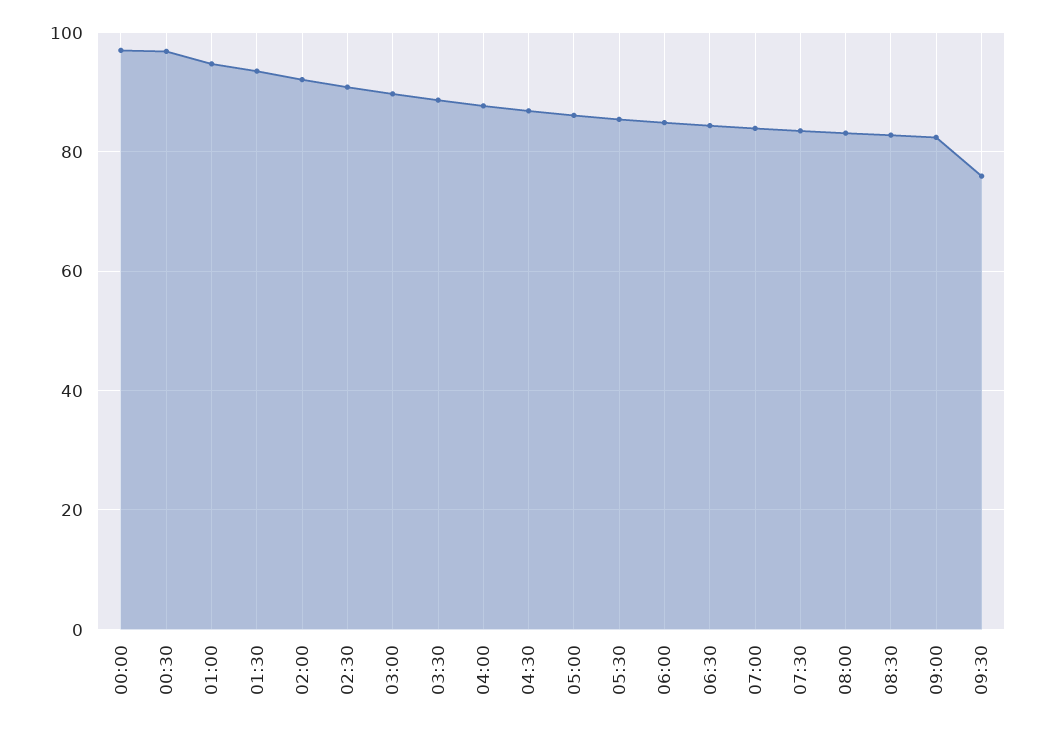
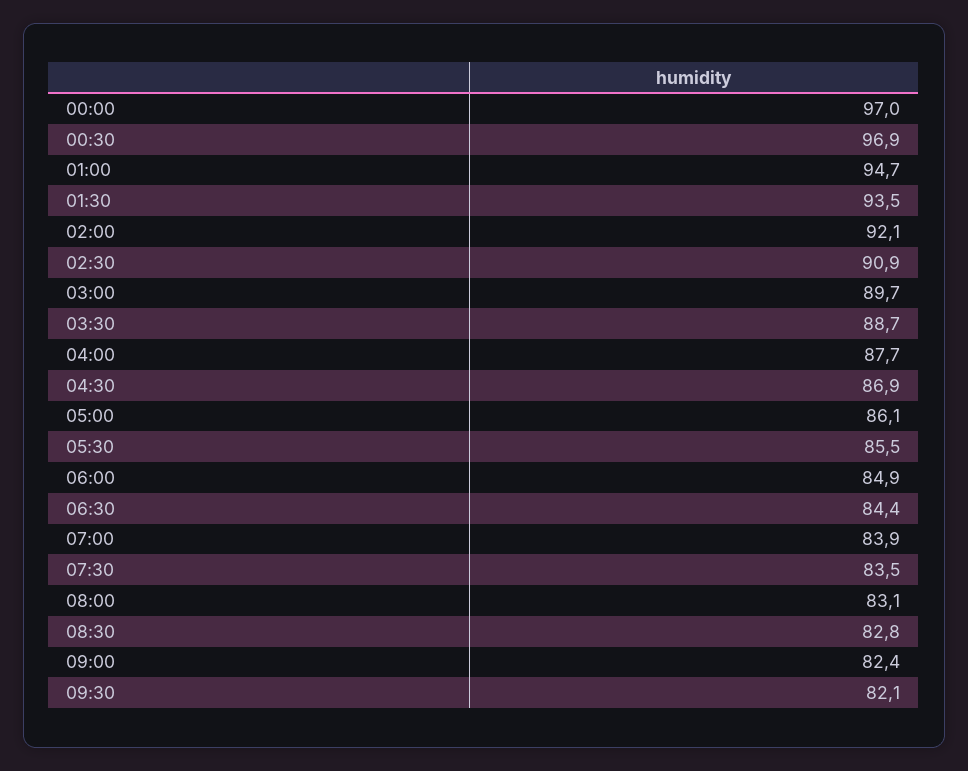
  {
    "00:00": 97,
    "00:30": 96.9,
    "01:00": 94.7,
    "01:30": 93.5,
    "02:00": 92.1,
    "02:30": 90.9,
    "03:00": 89.7,
    "03:30": 88.7,
    "04:00": 87.7,
    "04:30": 86.9,
    "05:00": 86.1,
    "05:30": 85.5,
    "06:00": 84.9,
    "06:30": 84.4,
    "07:00": 83.9,
    "07:30": 83.5,
    "08:00": 83.1,
    "08:30": 82.8,
    "09:00": 82.4,
-   "09:30": 76
+   "09:30": 82.1
  }

